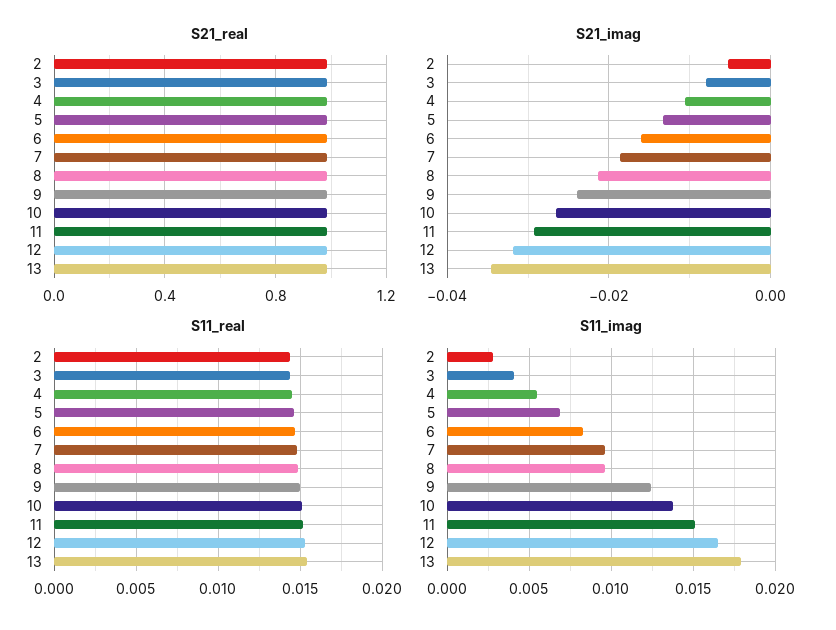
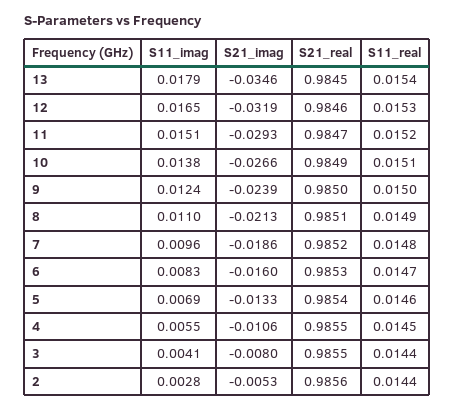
  {
    "S21_real": {
      "2": 0.9856,
      "3": 0.9855,
      "4": 0.9855,
      "5": 0.9854,
      "6": 0.9853,
      "7": 0.9852,
      "8": 0.9851,
      "9": 0.985,
      "10": 0.9849,
      "11": 0.9847,
      "12": 0.9846,
      "13": 0.9845
    },
    "S21_imag": {
      "2": -0.0053,
      "3": -0.008,
      "4": -0.0106,
      "5": -0.0133,
      "6": -0.016,
      "7": -0.0186,
      "8": -0.0213,
      "9": -0.0239,
      "10": -0.0266,
      "11": -0.0293,
      "12": -0.0319,
      "13": -0.0346
    },
    "S11_real": {
      "2": 0.0144,
      "3": 0.0144,
      "4": 0.0145,
      "5": 0.0146,
      "6": 0.0147,
      "7": 0.0148,
      "8": 0.0149,
      "9": 0.015,
      "10": 0.0151,
      "11": 0.0152,
      "12": 0.0153,
      "13": 0.0154
    },
    "S11_imag": {
      "2": 0.0028,
      "3": 0.0041,
      "4": 0.0055,
      "5": 0.0069,
      "6": 0.0083,
      "7": 0.0096,
-     "8": 0.0095,
+     "8": 0.011,
      "9": 0.0124,
      "10": 0.0138,
      "11": 0.0151,
      "12": 0.0165,
      "13": 0.0179
    }
  }

